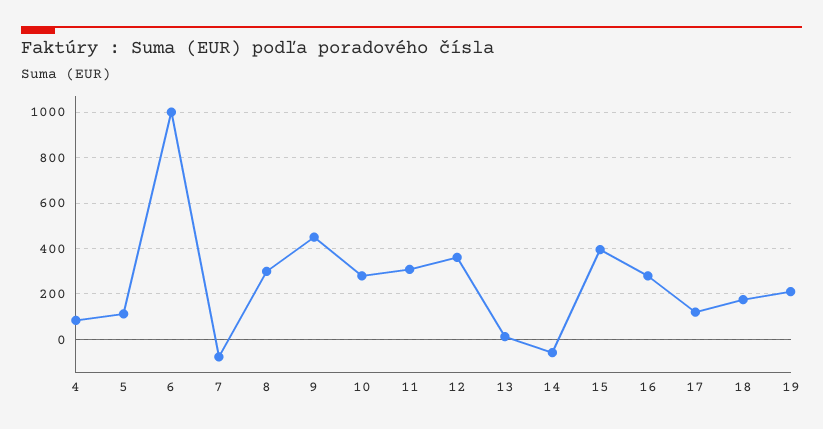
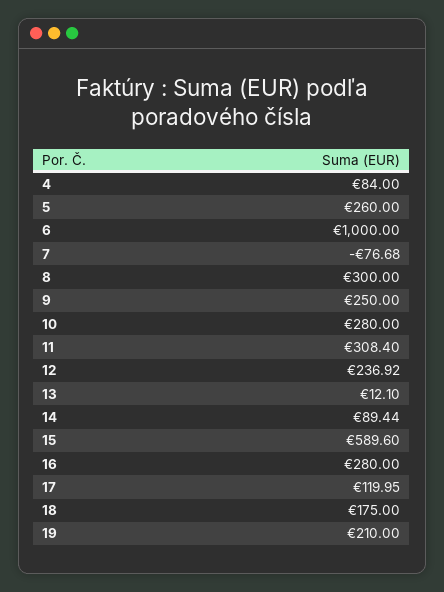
  {
    "4": 84,
-   "5": 100,
+   "5": 260,
    "6": 1000,
    "7": -76.68,
    "8": 300,
-   "9": 450,
+   "9": 250,
    "10": 280,
    "11": 308.4,
-   "12": 350,
+   "12": 236.92,
    "13": 12.1,
-   "14": -50,
+   "14": 89.44,
-   "15": 400,
+   "15": 589.6,
    "16": 280,
    "17": 119.95,
    "18": 175,
    "19": 210
  }

